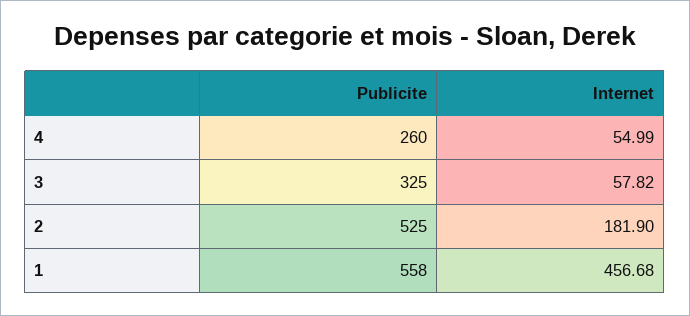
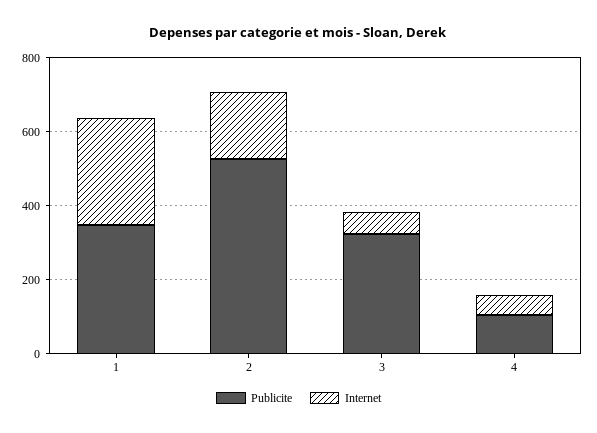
  {
    "Publicite": {
-     "4": 260,
+     "4": 100,
      "3": 325,
      "2": 525,
-     "1": 558
+     "1": 350
    },
    "Internet": {
      "4": 54.99,
      "3": 57.82,
      "2": 181.9,
-     "1": 456.68
+     "1": 300
    }
  }

